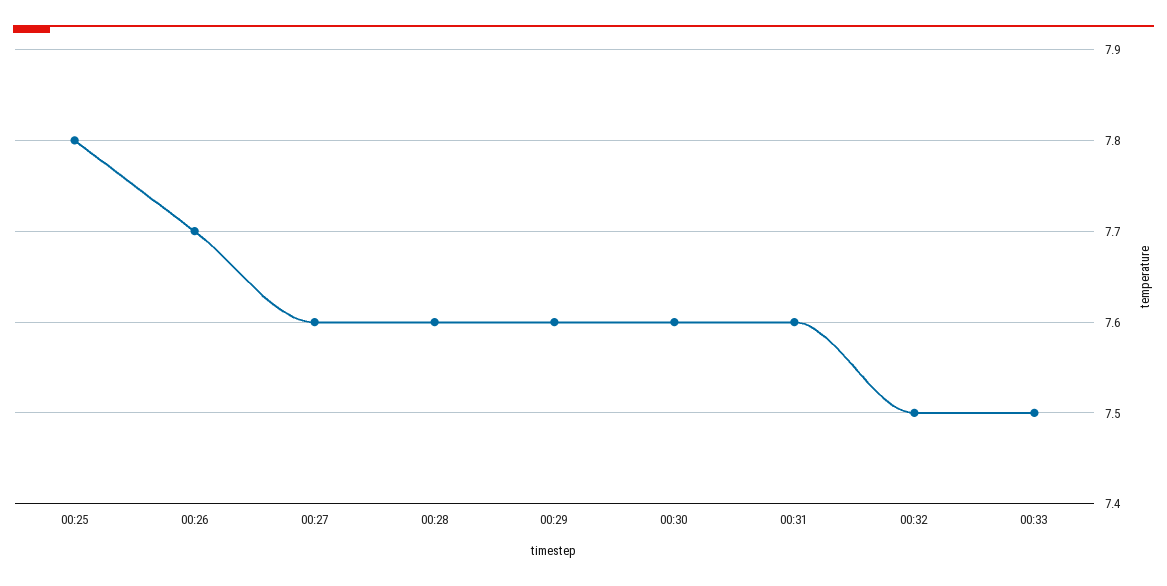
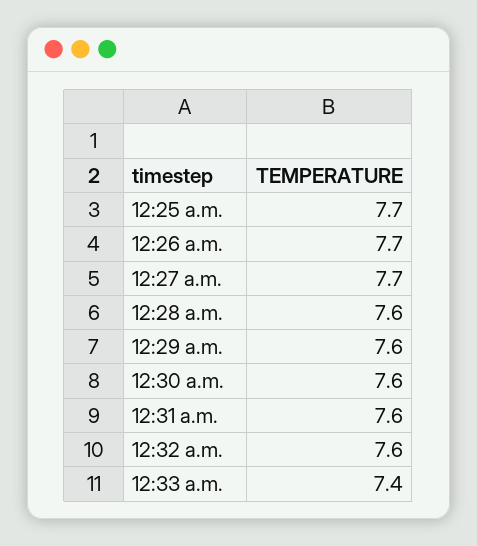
  {
-   "00:25": 7.8,
+   "00:25": 7.7,
    "00:26": 7.7,
-   "00:27": 7.6,
+   "00:27": 7.7,
    "00:28": 7.6,
    "00:29": 7.6,
    "00:30": 7.6,
    "00:31": 7.6,
-   "00:32": 7.5,
+   "00:32": 7.6,
-   "00:33": 7.5
+   "00:33": 7.4
  }

